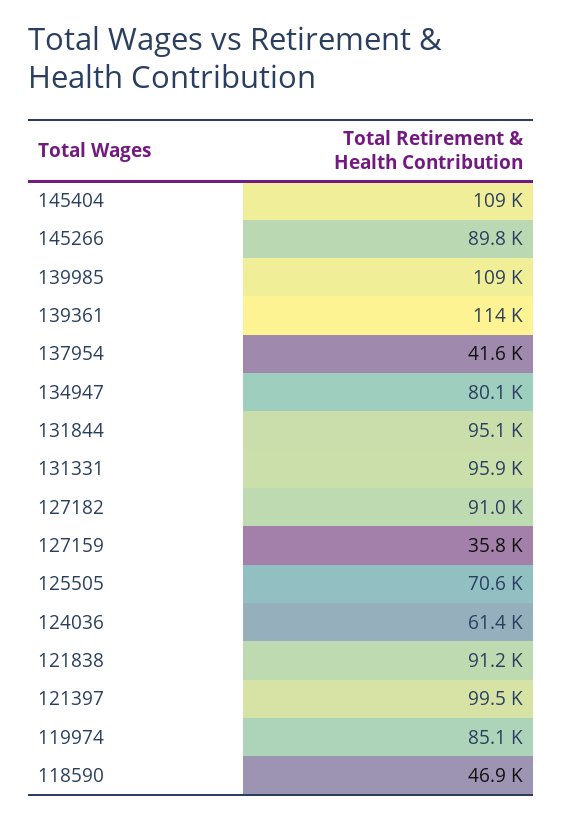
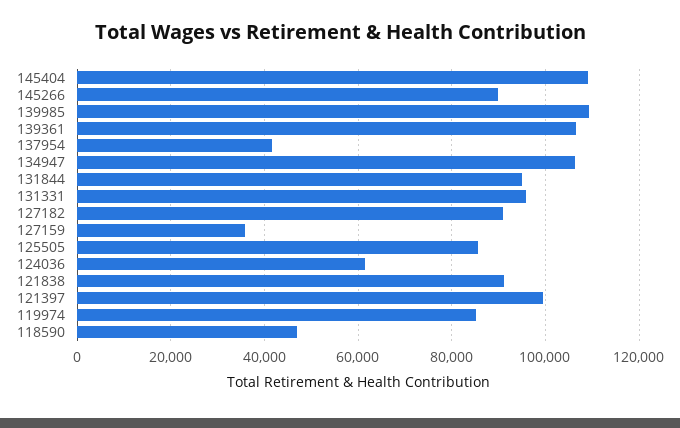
  {
    "145404": 109000,
    "145266": 89800,
    "139985": 109000,
-   "139361": 114000,
+   "139361": 106000,
    "137954": 41600,
-   "134947": 80100,
+   "134947": 106000,
    "131844": 95100,
    "131331": 95900,
    "127182": 91000,
    "127159": 35800,
-   "125505": 70600,
+   "125505": 86000,
    "124036": 61400,
    "121838": 91200,
    "121397": 99500,
    "119974": 85100,
    "118590": 46900
  }

